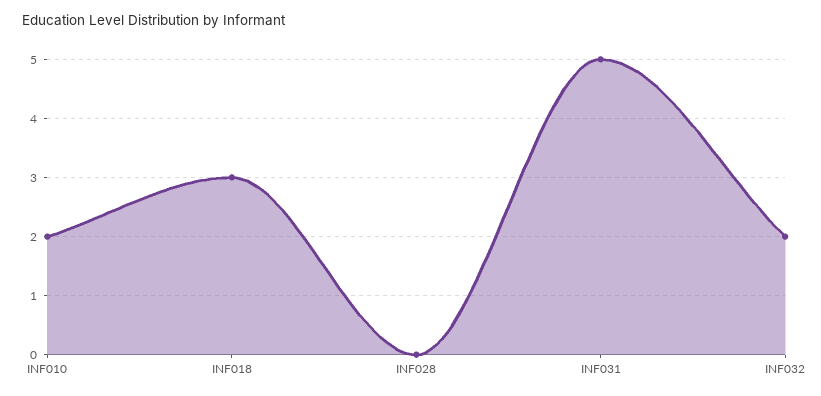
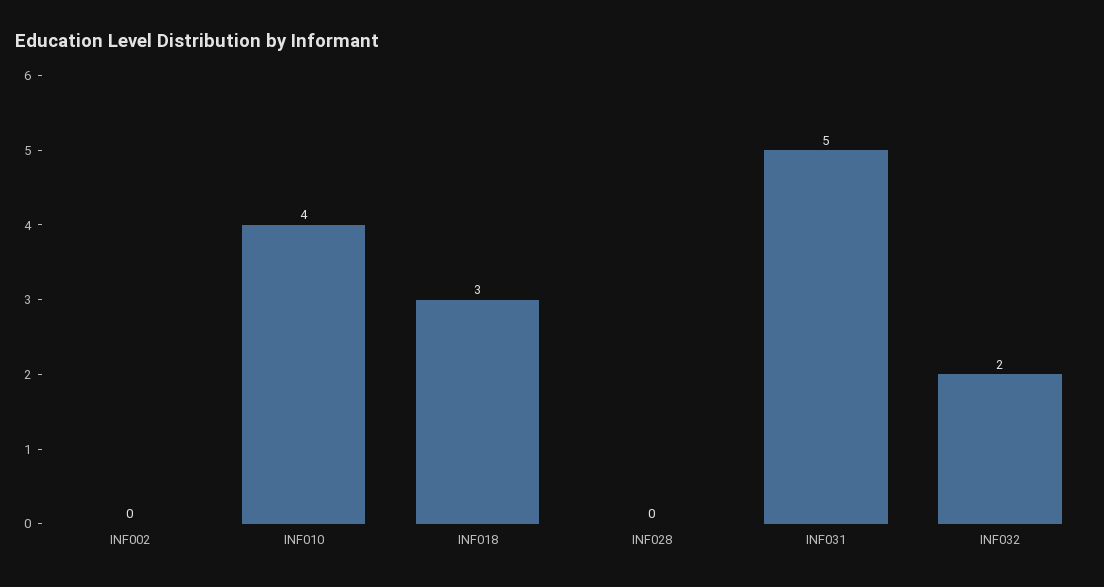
  {
-   "INF010": 2,
+   "INF010": 4,
    "INF018": 3,
    "INF028": 0,
    "INF031": 5,
-   "INF032": 2
+   "INF032": 2,
+   "INF002": 0
  }

